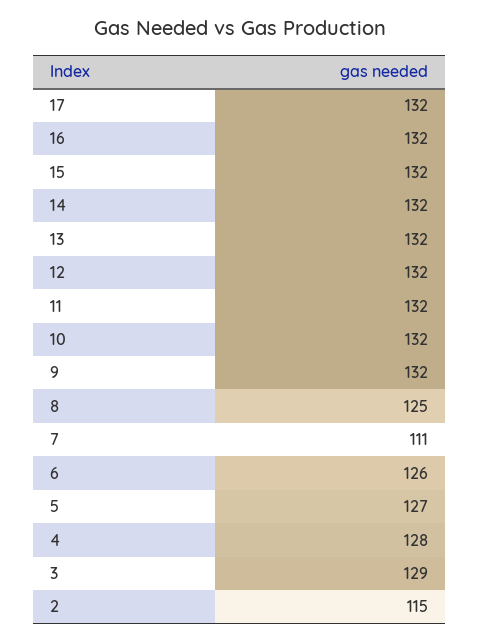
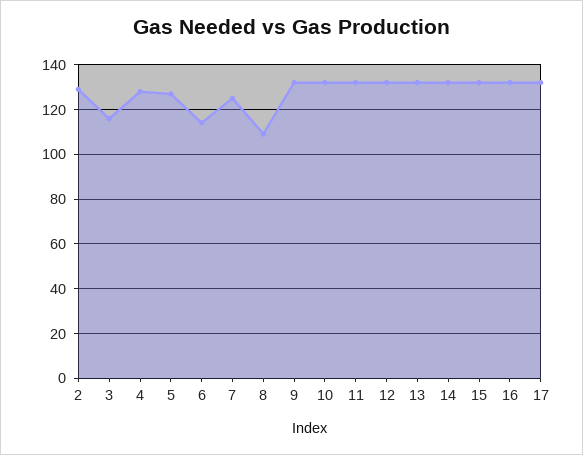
  {
    "17": 132,
    "16": 132,
    "15": 132,
    "14": 132,
    "13": 132,
    "12": 132,
    "11": 132,
    "10": 132,
    "9": 132,
-   "8": 125,
+   "8": 110,
-   "7": 111,
+   "7": 125,
-   "6": 126,
+   "6": 115,
    "5": 127,
    "4": 128,
-   "3": 129,
+   "3": 115,
-   "2": 115
+   "2": 130
  }

